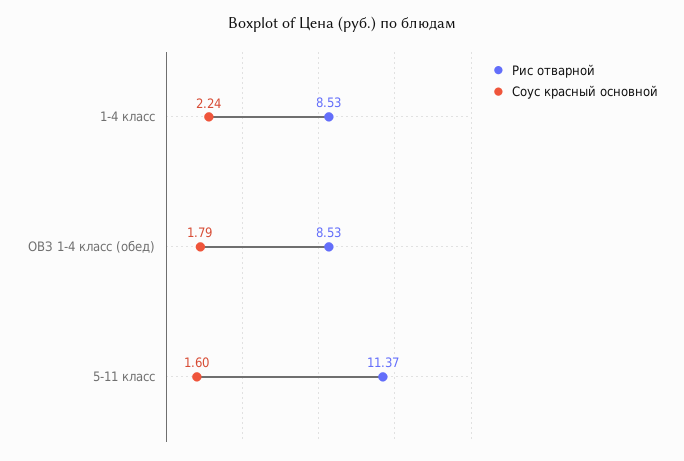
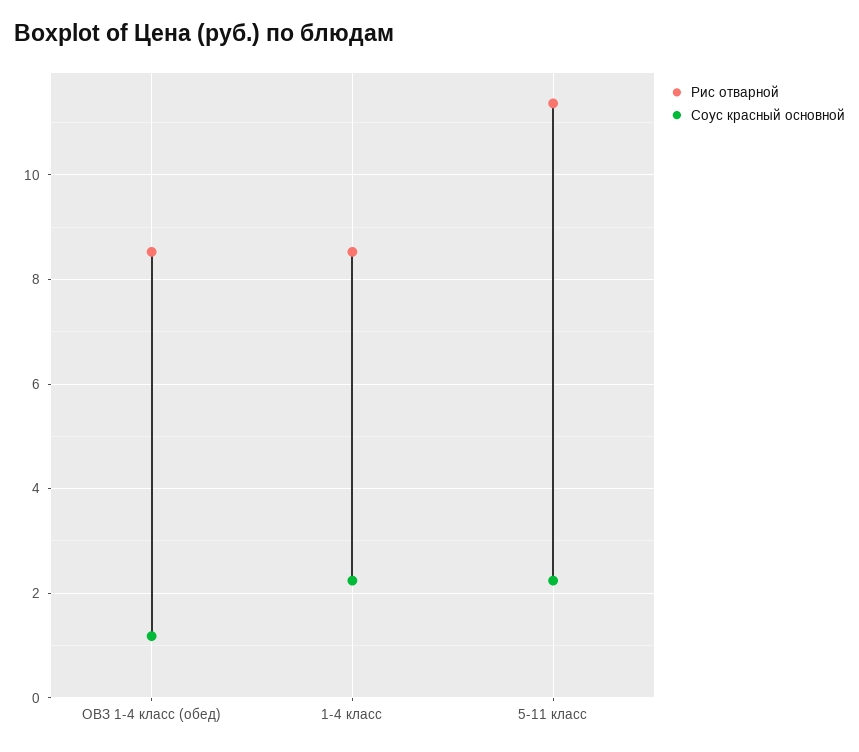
  {
    "Рис отварной": {
      "1-4 класс": 8.53,
      "ОВЗ 1-4 класс (обед)": 8.53,
      "5-11 класс": 11.37
    },
    "Соус красный основной": {
      "1-4 класс": 2.24,
-     "ОВЗ 1-4 класс (обед)": 1.79,
+     "ОВЗ 1-4 класс (обед)": 1.2,
-     "5-11 класс": 1.6
+     "5-11 класс": 2.2
    }
  }

